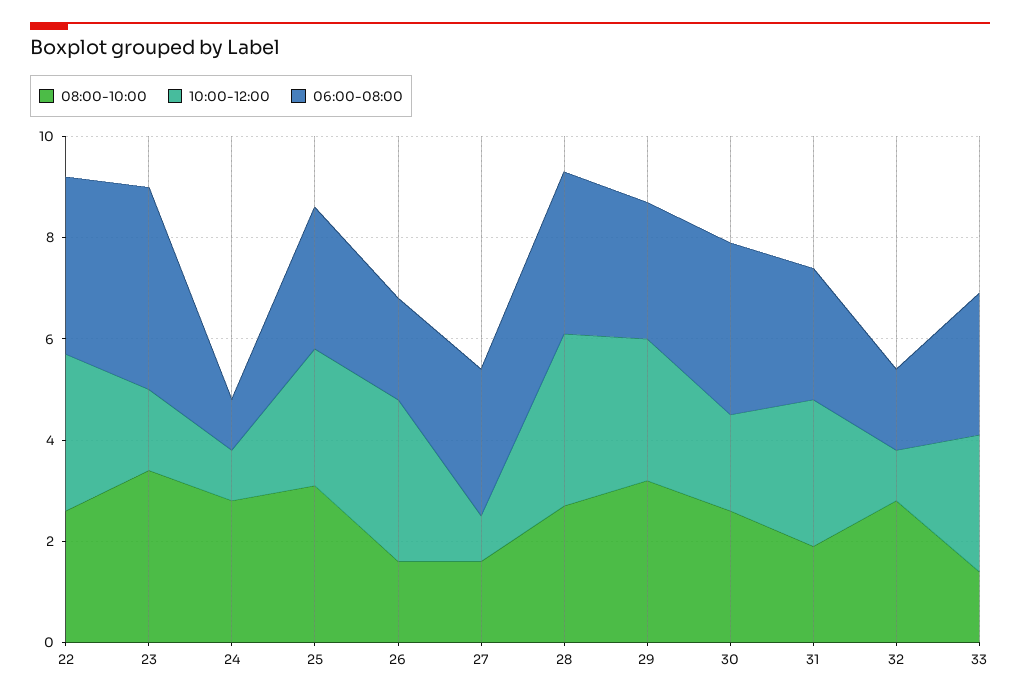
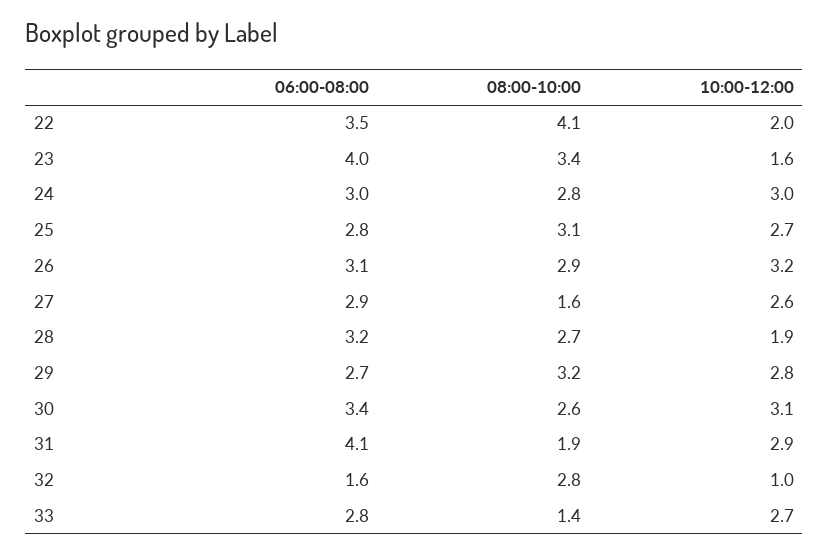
  {
    "08:00-10:00": {
-     "22": 2.5,
+     "22": 4.1,
      "23": 3.4,
      "24": 2.8,
      "25": 3.1,
-     "26": 1.5,
+     "26": 2.9,
      "27": 1.6,
      "28": 2.7,
      "29": 3.2,
      "30": 2.6,
      "31": 1.9,
      "32": 2.8,
      "33": 1.4
    },
    "10:00-12:00": {
-     "22": 3,
+     "22": 2,
      "23": 1.6,
-     "24": 1,
+     "24": 3,
      "25": 2.7,
      "26": 3.2,
-     "27": 1,
+     "27": 2.6,
-     "28": 3.5,
+     "28": 1.9,
      "29": 2.8,
-     "30": 2,
+     "30": 3.1,
      "31": 2.9,
      "32": 1,
      "33": 2.7
    },
    "06:00-08:00": {
      "22": 3.5,
      "23": 4,
-     "24": 1,
+     "24": 3,
      "25": 2.8,
-     "26": 2,
+     "26": 3.1,
      "27": 2.9,
      "28": 3.2,
      "29": 2.7,
      "30": 3.4,
-     "31": 2.5,
+     "31": 4.1,
      "32": 1.6,
      "33": 2.8
    }
  }

